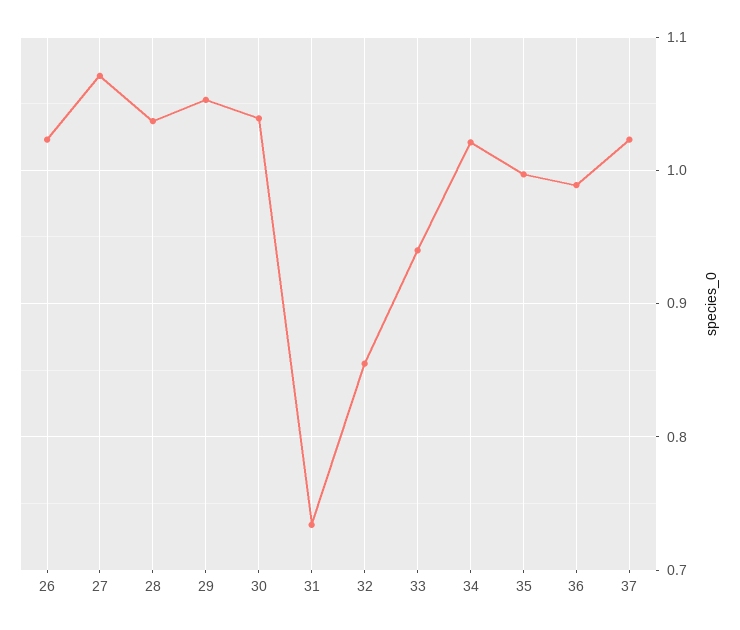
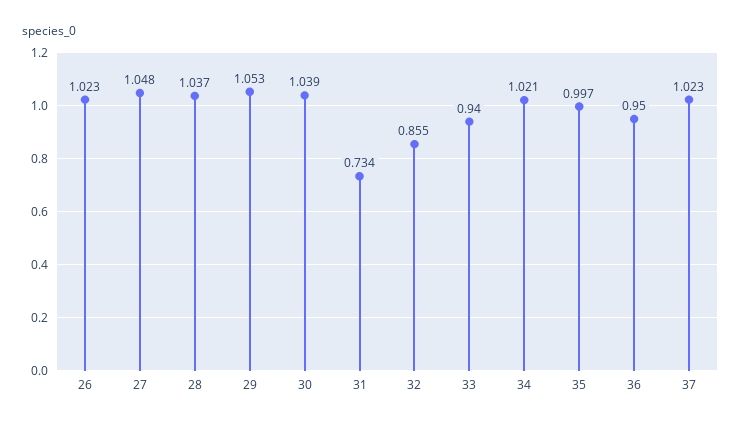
  {
    "26": 1.023,
-   "27": 1.07,
+   "27": 1.048,
    "28": 1.037,
    "29": 1.053,
    "30": 1.039,
    "31": 0.734,
    "32": 0.855,
    "33": 0.94,
    "34": 1.021,
    "35": 0.997,
-   "36": 0.99,
+   "36": 0.95,
    "37": 1.023
  }

